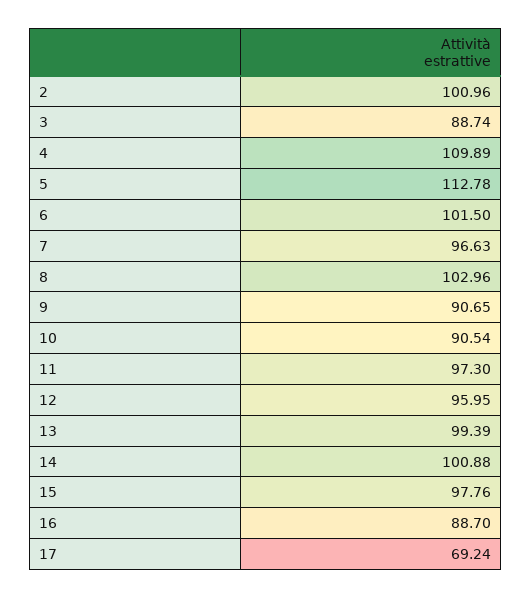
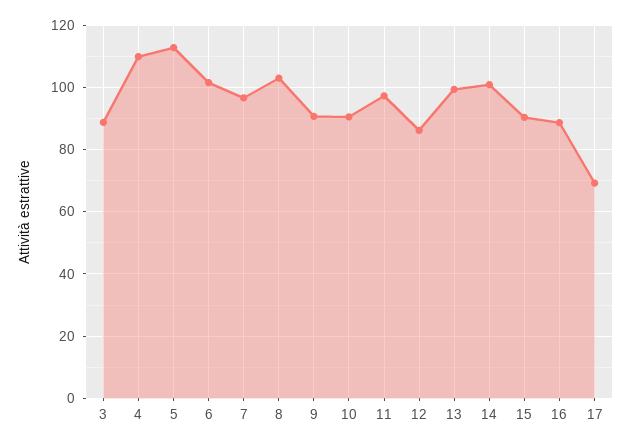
  {
-   "2": 100.96,
    "3": 88.74,
    "4": 109.89,
    "5": 112.78,
    "6": 101.5,
    "7": 96.63,
    "8": 102.96,
    "9": 90.65,
    "10": 90.54,
    "11": 97.3,
-   "12": 95.95,
+   "12": 86,
    "13": 99.39,
    "14": 100.88,
-   "15": 97.76,
+   "15": 90,
    "16": 88.7,
    "17": 69.24
  }

